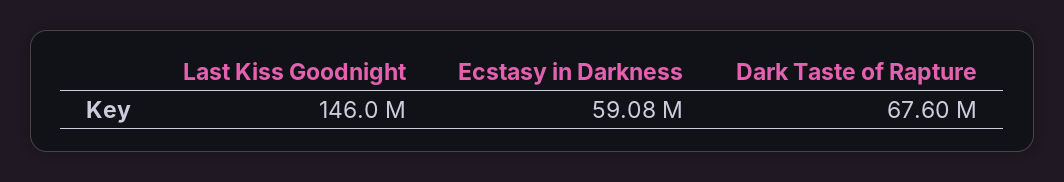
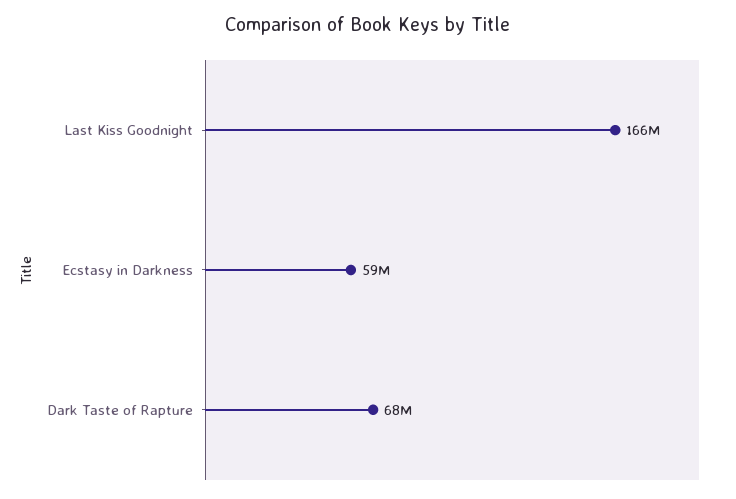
  {
-   "Last Kiss Goodnight": 146000000,
+   "Last Kiss Goodnight": 166000000,
    "Ecstasy in Darkness": 59080000,
    "Dark Taste of Rapture": 67600000
  }

